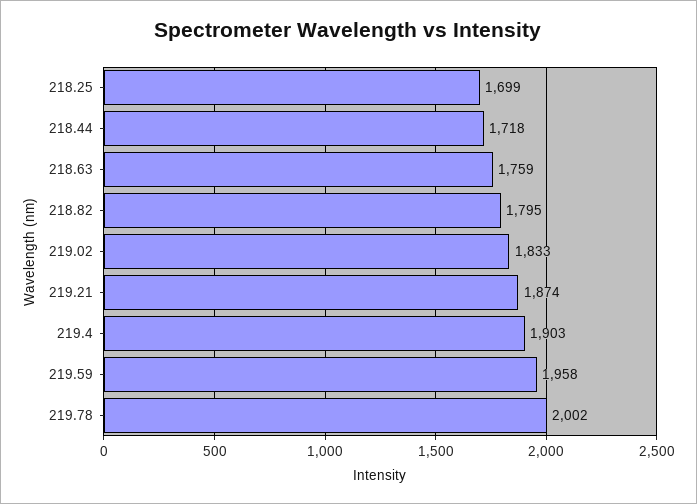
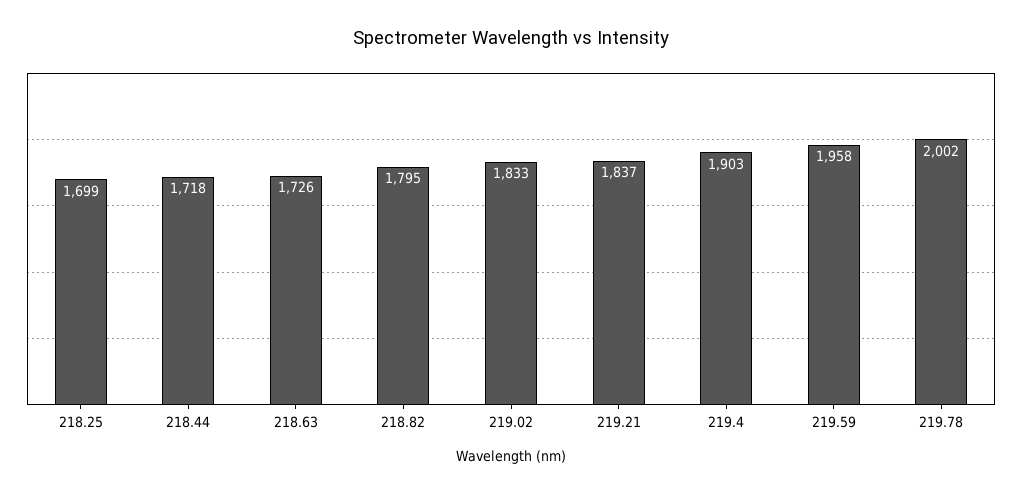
  {
    "218.25": 1699,
    "218.44": 1718,
-   "218.63": 1759,
+   "218.63": 1726,
    "218.82": 1795,
    "219.02": 1833,
-   "219.21": 1874,
+   "219.21": 1837,
    "219.4": 1903,
    "219.59": 1958,
    "219.78": 2002
  }

